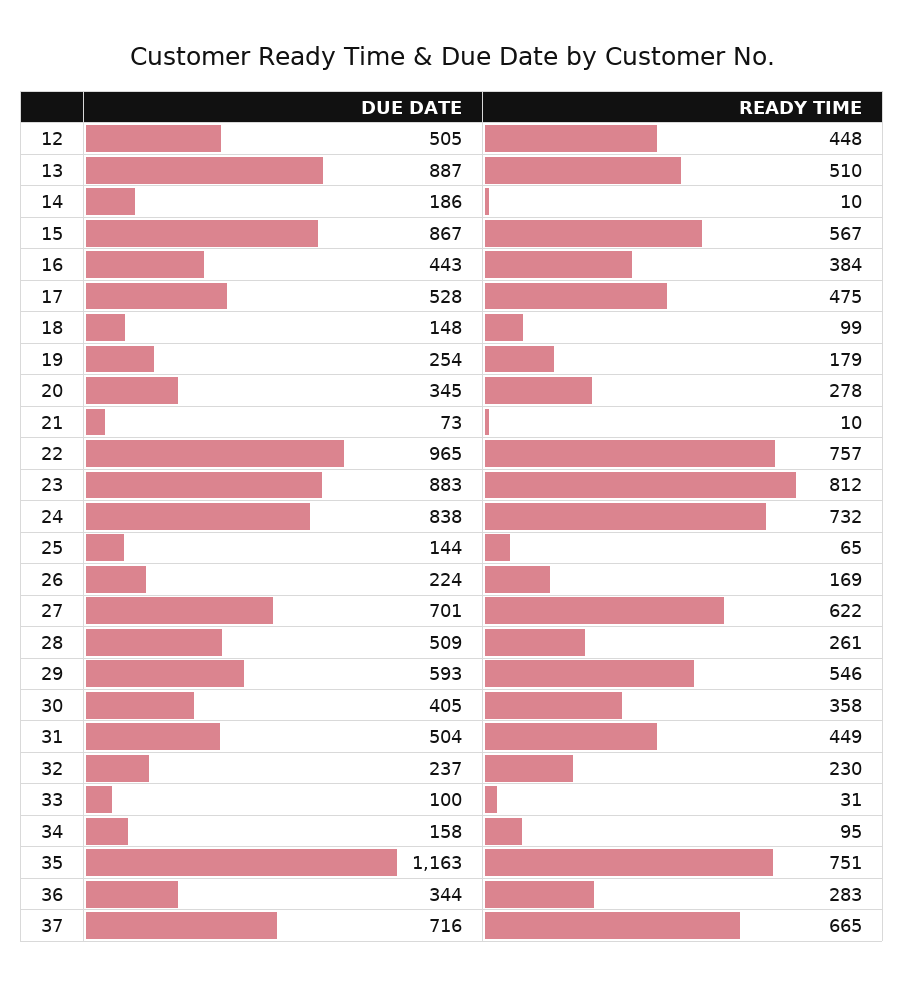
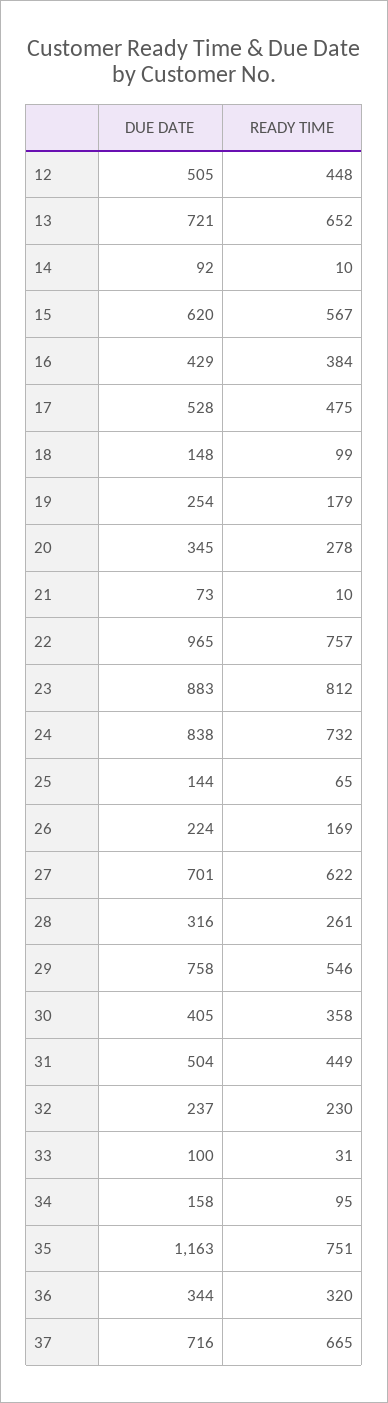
  {
    "DUE DATE": {
      "12": 505,
-     "13": 887,
+     "13": 721,
-     "14": 186,
+     "14": 92,
-     "15": 867,
+     "15": 620,
-     "16": 443,
+     "16": 429,
      "17": 528,
      "18": 148,
      "19": 254,
      "20": 345,
      "21": 73,
      "22": 965,
      "23": 883,
      "24": 838,
      "25": 144,
      "26": 224,
      "27": 701,
-     "28": 509,
+     "28": 316,
-     "29": 593,
+     "29": 758,
      "30": 405,
      "31": 504,
      "32": 237,
      "33": 100,
      "34": 158,
      "35": 1163,
      "36": 344,
      "37": 716
    },
    "READY TIME": {
      "12": 448,
-     "13": 510,
+     "13": 652,
      "14": 10,
      "15": 567,
      "16": 384,
      "17": 475,
      "18": 99,
      "19": 179,
      "20": 278,
      "21": 10,
      "22": 757,
      "23": 812,
      "24": 732,
      "25": 65,
      "26": 169,
      "27": 622,
      "28": 261,
      "29": 546,
      "30": 358,
      "31": 449,
      "32": 230,
      "33": 31,
      "34": 95,
      "35": 751,
-     "36": 283,
+     "36": 320,
      "37": 665
    }
  }

